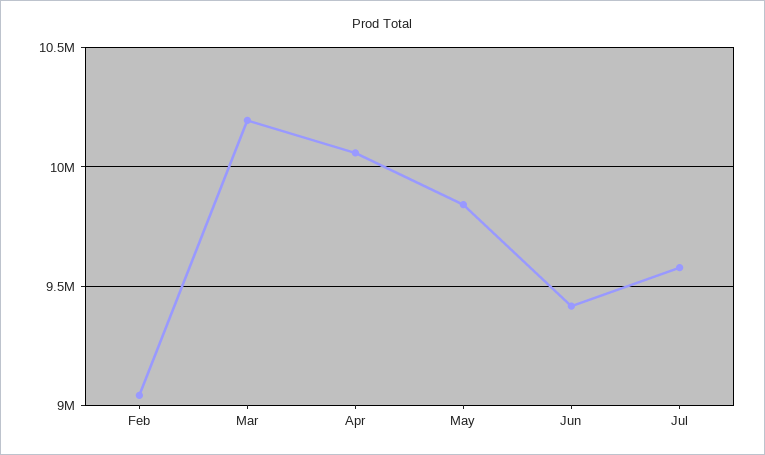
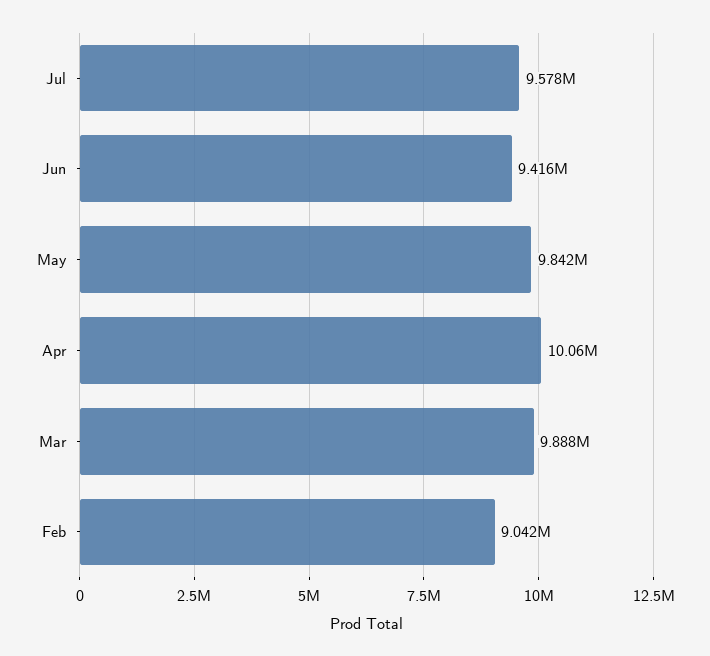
  {
    "Feb": 9042000,
-   "Mar": 10200000,
+   "Mar": 9888000,
    "Apr": 10060000,
    "May": 9842000,
    "Jun": 9416000,
    "Jul": 9578000
  }

